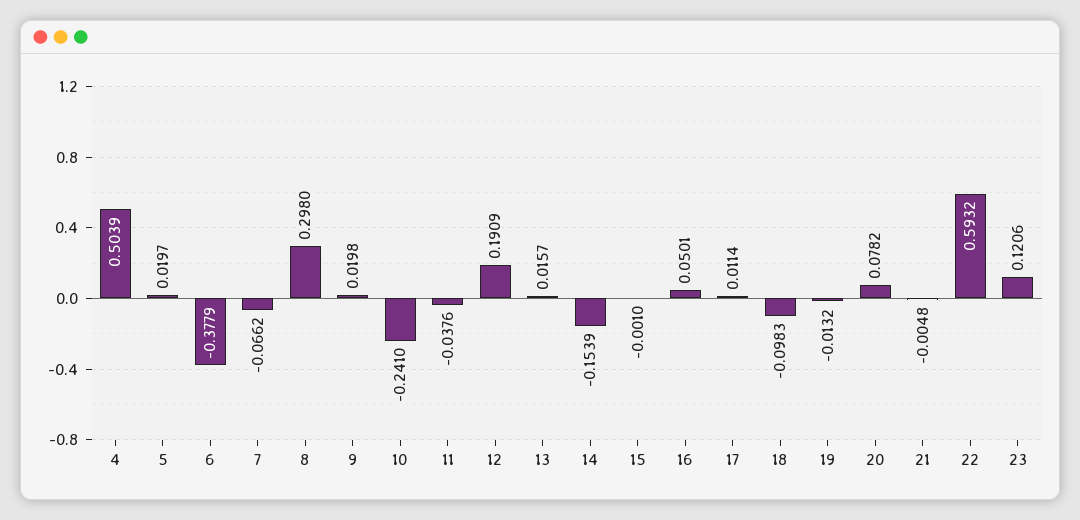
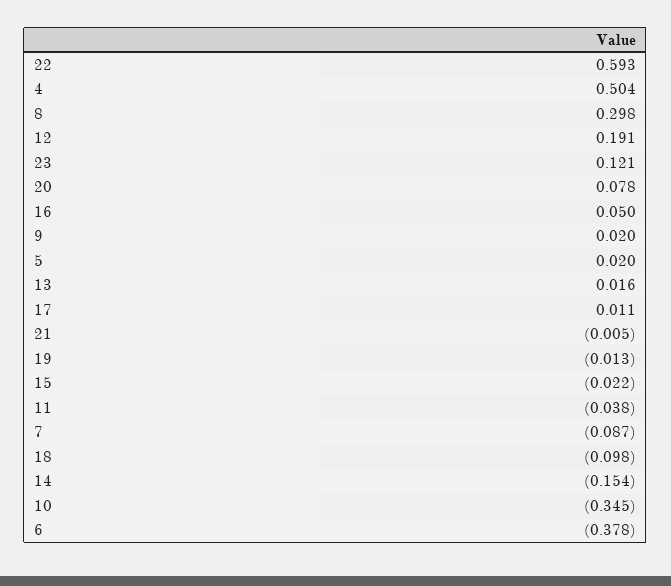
  {
    "4": 0.5039,
    "5": 0.0197,
    "6": -0.3779,
-   "7": -0.0662,
+   "7": -0.087,
    "8": 0.298,
    "9": 0.0198,
-   "10": -0.241,
+   "10": -0.345,
    "11": -0.0376,
    "12": 0.1909,
    "13": 0.0157,
    "14": -0.1539,
-   "15": -0.001,
+   "15": -0.022,
    "16": 0.0501,
    "17": 0.0114,
    "18": -0.0983,
    "19": -0.0132,
    "20": 0.0782,
    "21": -0.0048,
    "22": 0.5932,
    "23": 0.1206
  }

